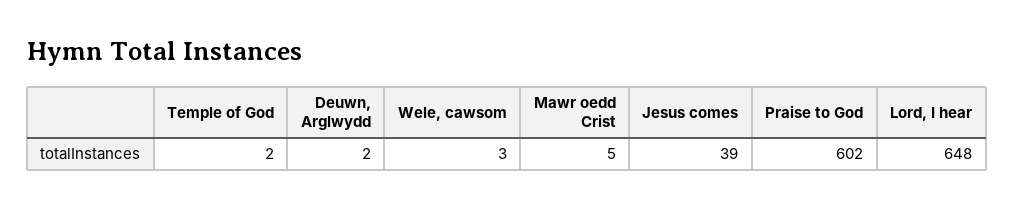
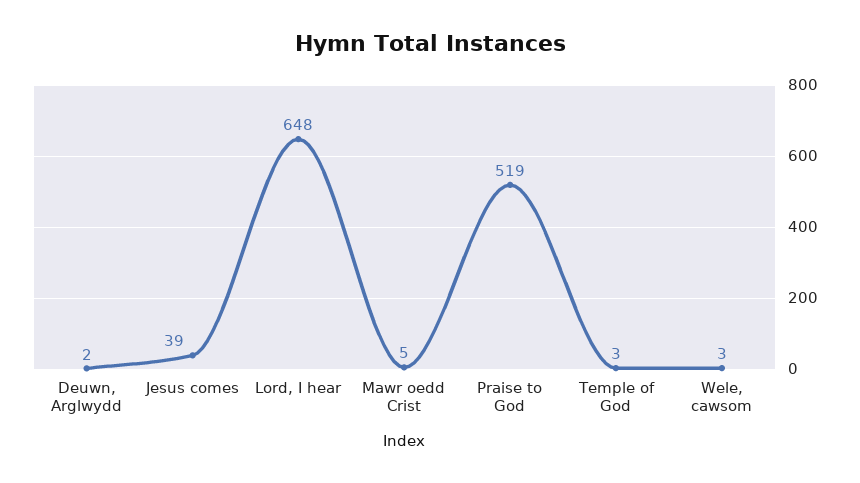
  {
-   "Temple of God": 2,
+   "Temple of God": 3,
    "Deuwn, Arglwydd": 2,
    "Wele, cawsom": 3,
    "Mawr oedd Crist": 5,
    "Jesus comes": 39,
-   "Praise to God": 602,
+   "Praise to God": 519,
    "Lord, I hear": 648
  }

